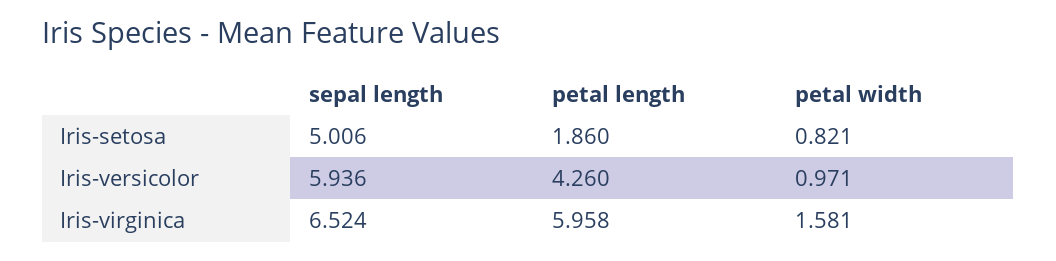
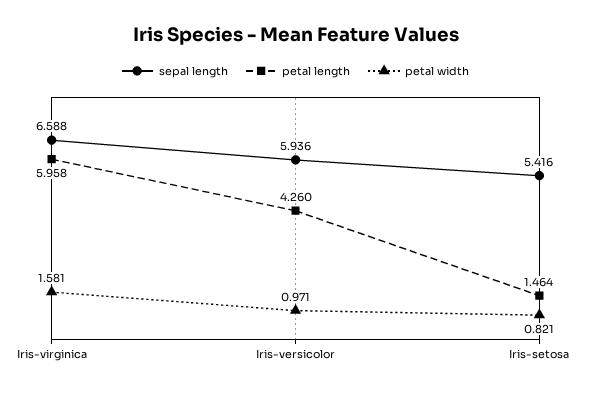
  {
    "sepal length": {
-     "Iris-setosa": 5.006,
+     "Iris-setosa": 5.416,
      "Iris-versicolor": 5.936,
-     "Iris-virginica": 6.524
+     "Iris-virginica": 6.588
    },
    "petal length": {
-     "Iris-setosa": 1.86,
+     "Iris-setosa": 1.464,
      "Iris-versicolor": 4.26,
      "Iris-virginica": 5.958
    },
    "petal width": {
      "Iris-setosa": 0.821,
      "Iris-versicolor": 0.971,
      "Iris-virginica": 1.581
    }
  }

